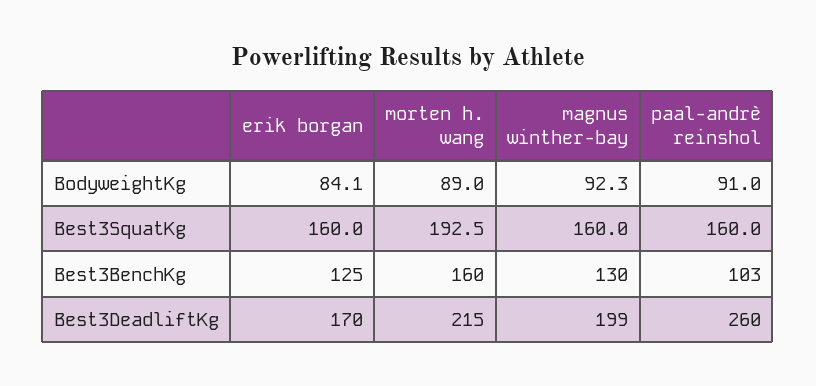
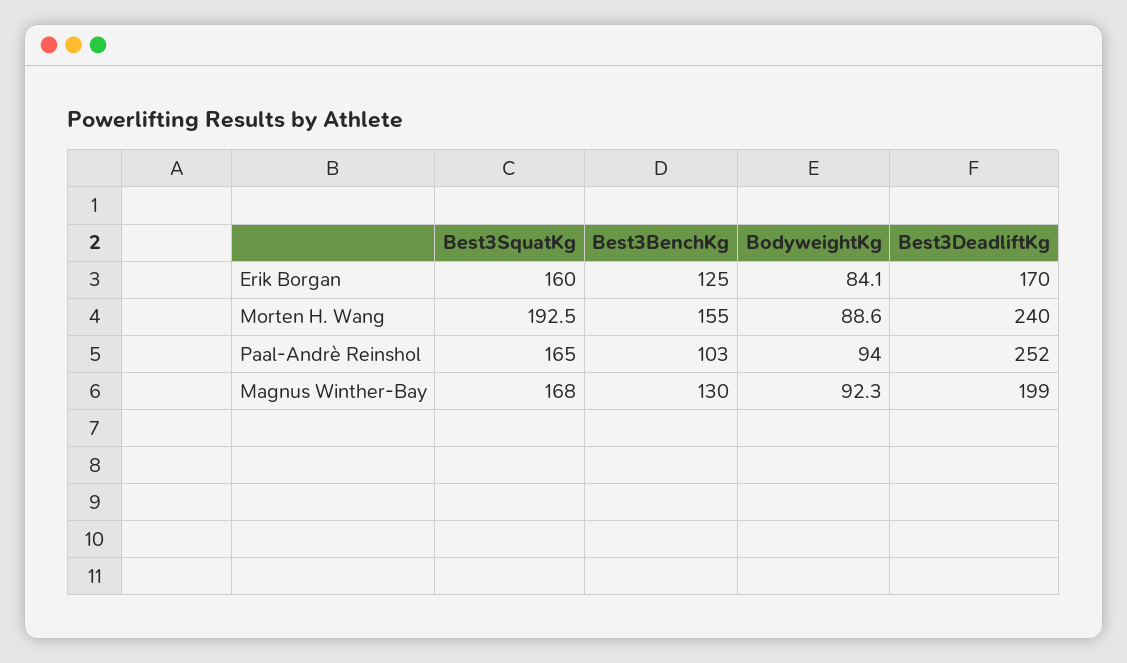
  {
    "erik borgan": {
      "BodyweightKg": 84.1,
      "Best3SquatKg": 160,
      "Best3BenchKg": 125,
      "Best3DeadliftKg": 170
    },
    "morten h. wang": {
-     "BodyweightKg": 89,
+     "BodyweightKg": 88.6,
      "Best3SquatKg": 192.5,
-     "Best3BenchKg": 160,
+     "Best3BenchKg": 155,
-     "Best3DeadliftKg": 215
+     "Best3DeadliftKg": 240
    },
    "magnus winther-bay": {
      "BodyweightKg": 92.3,
-     "Best3SquatKg": 160,
+     "Best3SquatKg": 168,
      "Best3BenchKg": 130,
      "Best3DeadliftKg": 199
    },
    "paal-andrè reinshol": {
-     "BodyweightKg": 91,
+     "BodyweightKg": 94,
-     "Best3SquatKg": 160,
+     "Best3SquatKg": 165,
      "Best3BenchKg": 103,
-     "Best3DeadliftKg": 260
+     "Best3DeadliftKg": 252
    }
  }

